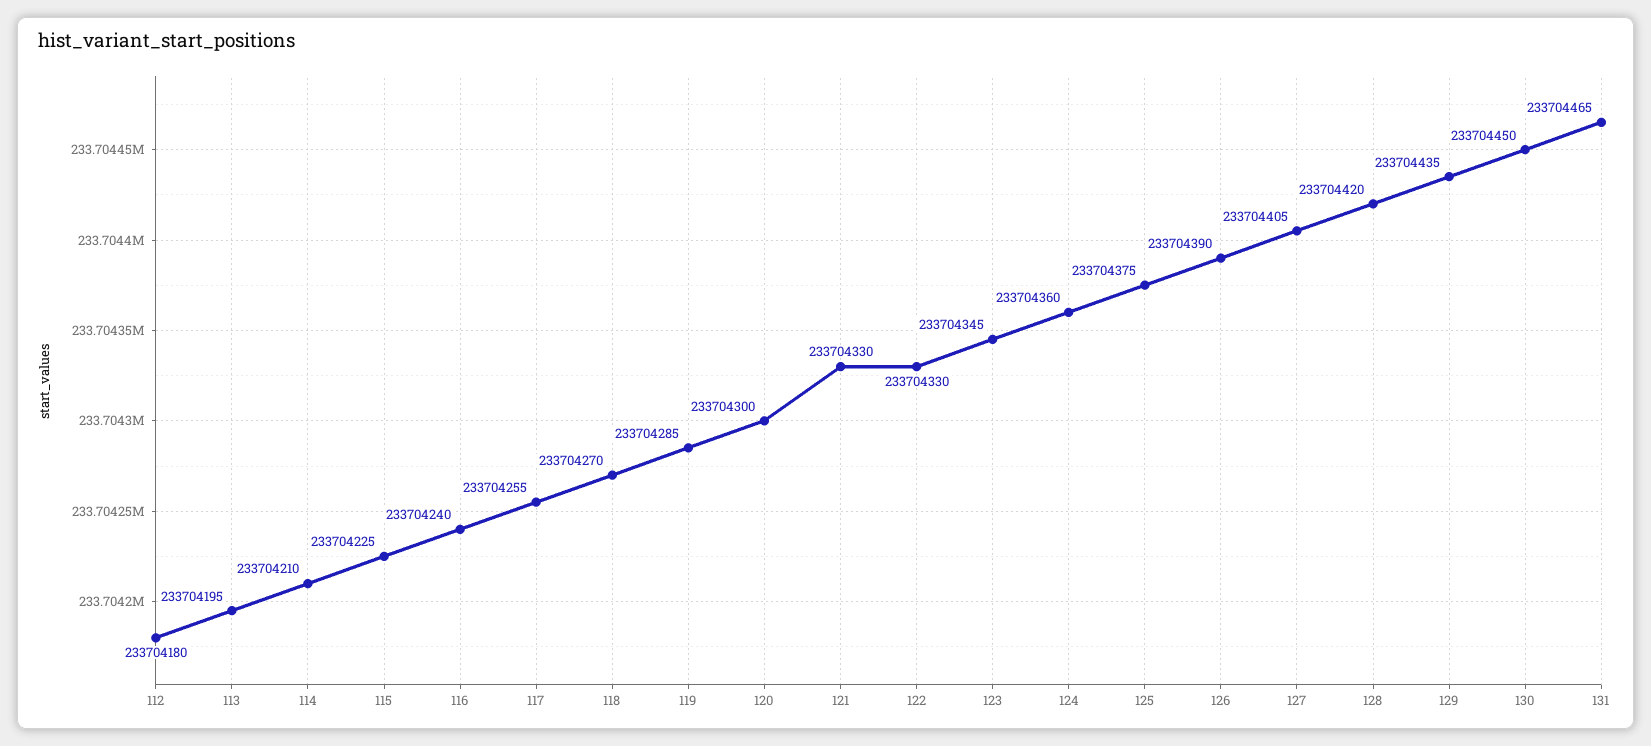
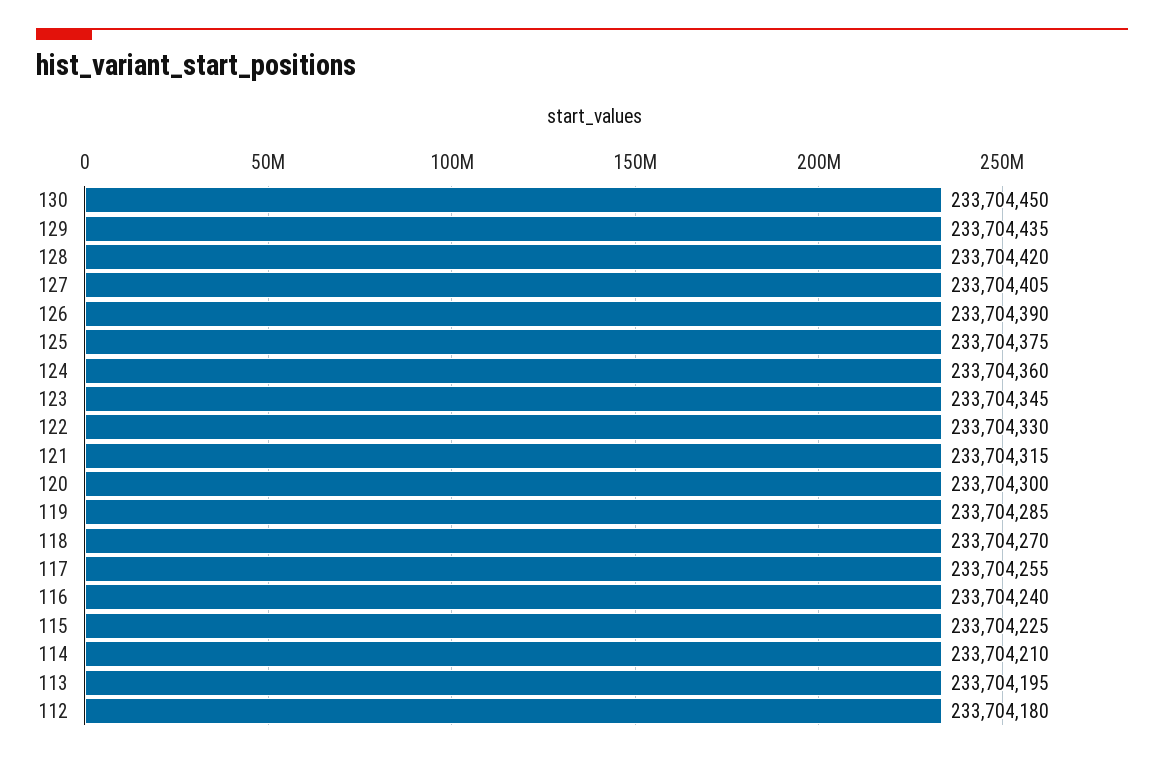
  {
    "112": 233704180,
    "113": 233704195,
    "114": 233704210,
    "115": 233704225,
    "116": 233704240,
    "117": 233704255,
    "118": 233704270,
    "119": 233704285,
    "120": 233704300,
-   "121": 233704330,
+   "121": 233704315,
    "122": 233704330,
    "123": 233704345,
    "124": 233704360,
    "125": 233704375,
    "126": 233704390,
    "127": 233704405,
    "128": 233704420,
    "129": 233704435,
-   "130": 233704450,
+   "130": 233704450
-   "131": 233704465
  }

